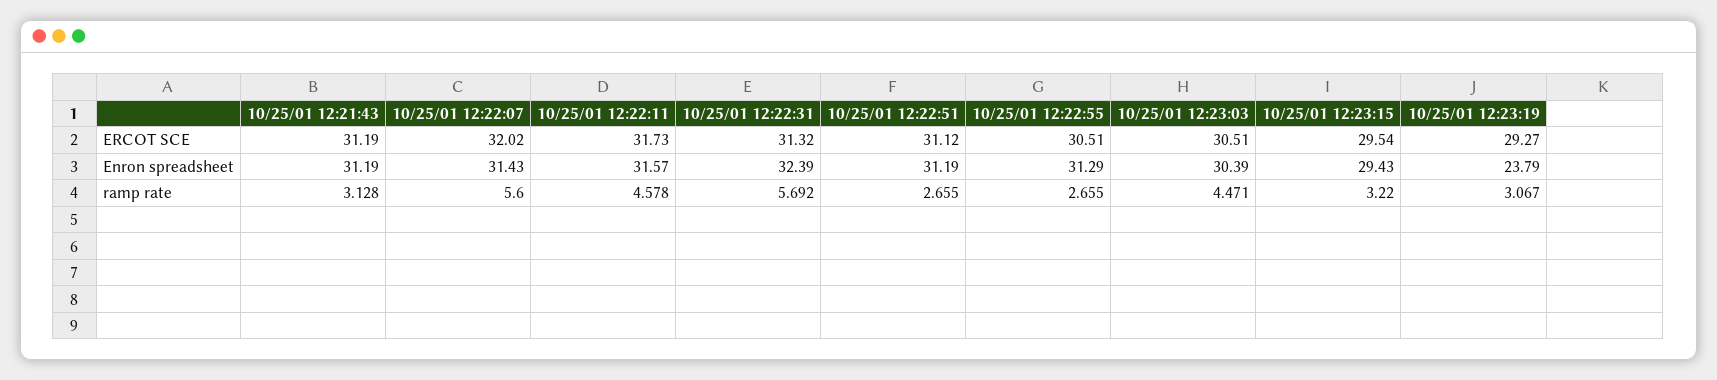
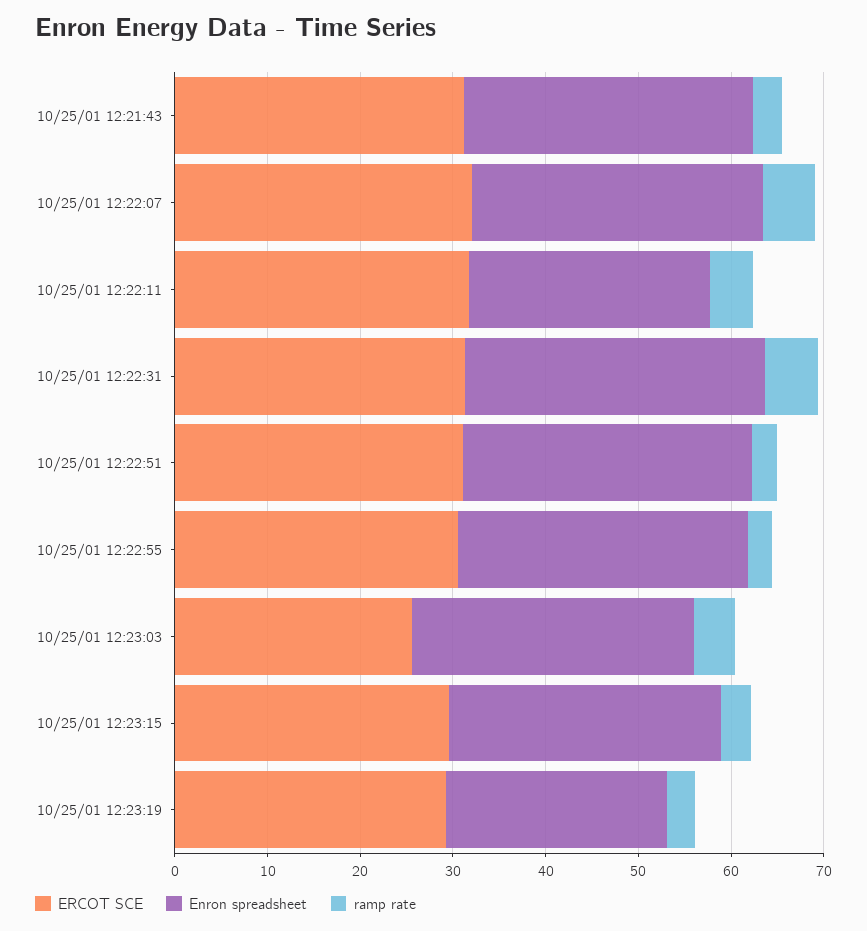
  {
    "ERCOT SCE": {
      "10/25/01 12:21:43": 31.19,
      "10/25/01 12:22:07": 32.02,
      "10/25/01 12:22:11": 31.73,
      "10/25/01 12:22:31": 31.32,
      "10/25/01 12:22:51": 31.12,
      "10/25/01 12:22:55": 30.51,
-     "10/25/01 12:23:03": 30.51,
+     "10/25/01 12:23:03": 26,
      "10/25/01 12:23:15": 29.54,
      "10/25/01 12:23:19": 29.27
    },
    "Enron spreadsheet": {
      "10/25/01 12:21:43": 31.19,
      "10/25/01 12:22:07": 31.43,
-     "10/25/01 12:22:11": 31.57,
+     "10/25/01 12:22:11": 26,
      "10/25/01 12:22:31": 32.39,
      "10/25/01 12:22:51": 31.19,
      "10/25/01 12:22:55": 31.29,
      "10/25/01 12:23:03": 30.39,
      "10/25/01 12:23:15": 29.43,
      "10/25/01 12:23:19": 23.79
    },
    "ramp rate": {
      "10/25/01 12:21:43": 3.128,
      "10/25/01 12:22:07": 5.6,
      "10/25/01 12:22:11": 4.578,
      "10/25/01 12:22:31": 5.692,
      "10/25/01 12:22:51": 2.655,
      "10/25/01 12:22:55": 2.655,
      "10/25/01 12:23:03": 4.471,
      "10/25/01 12:23:15": 3.22,
      "10/25/01 12:23:19": 3.067
    }
  }

